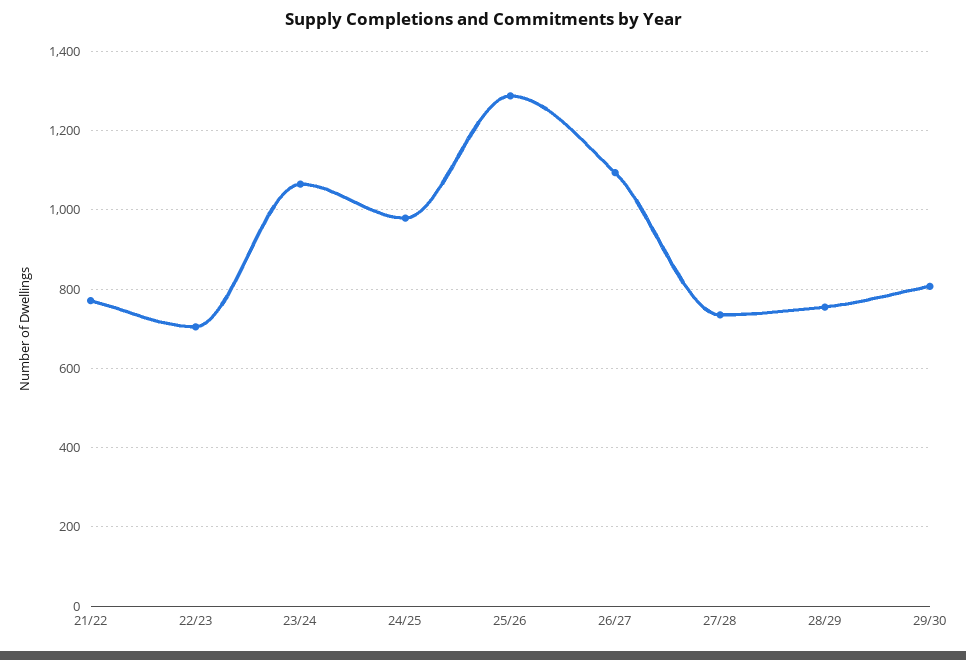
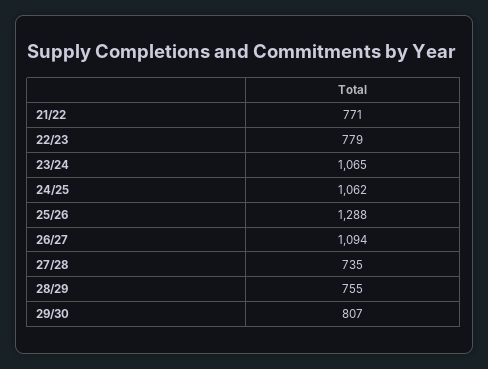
  {
    "21/22": 771,
-   "22/23": 700,
+   "22/23": 779,
    "23/24": 1065,
-   "24/25": 980,
+   "24/25": 1062,
    "25/26": 1288,
    "26/27": 1094,
    "27/28": 735,
    "28/29": 755,
    "29/30": 807
  }

